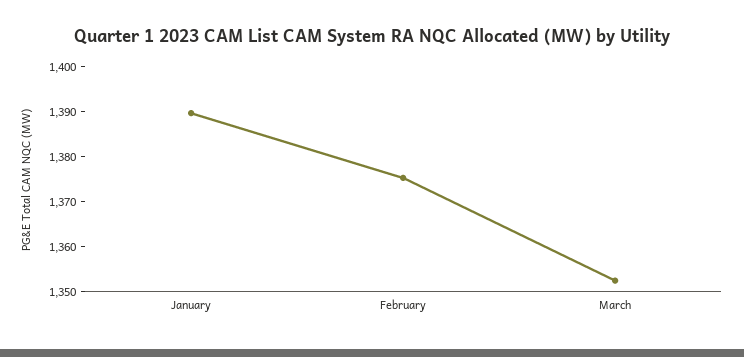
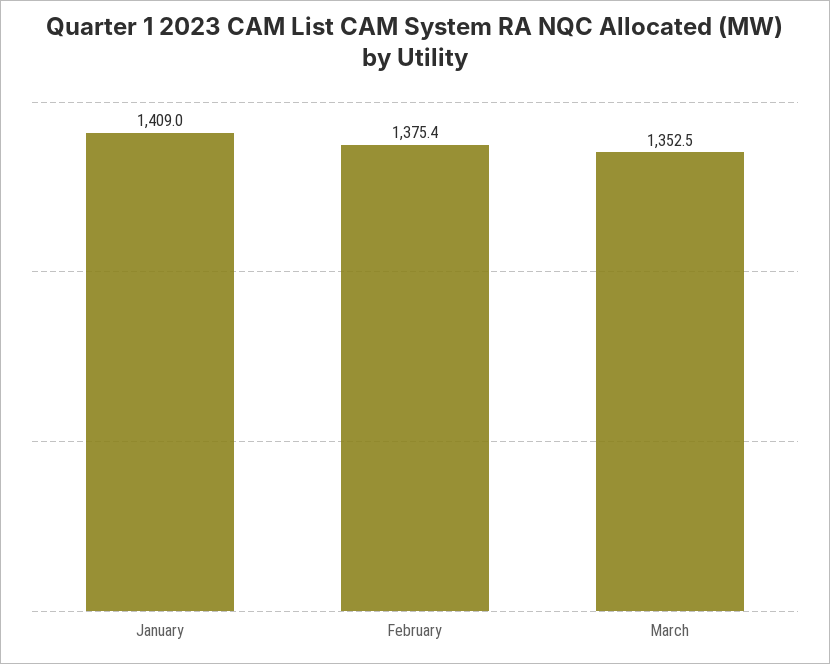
  {
-   "January": 1390,
+   "January": 1409,
    "February": 1375.4,
    "March": 1352.5
  }

